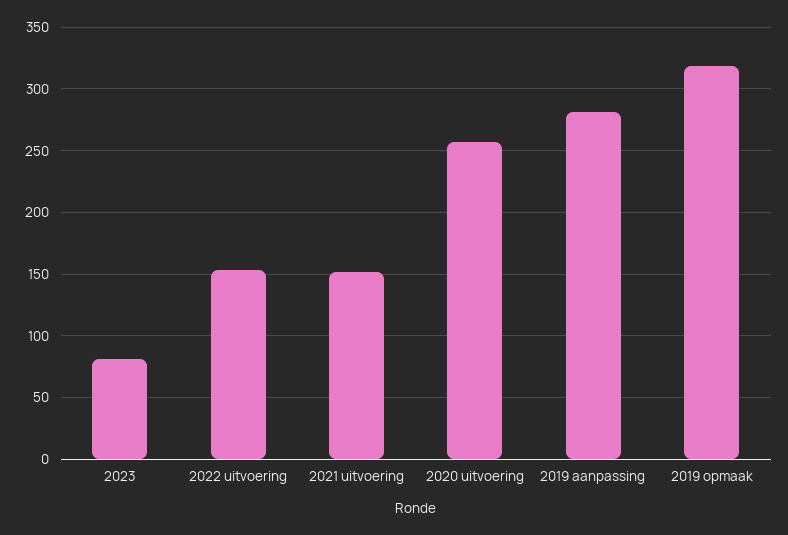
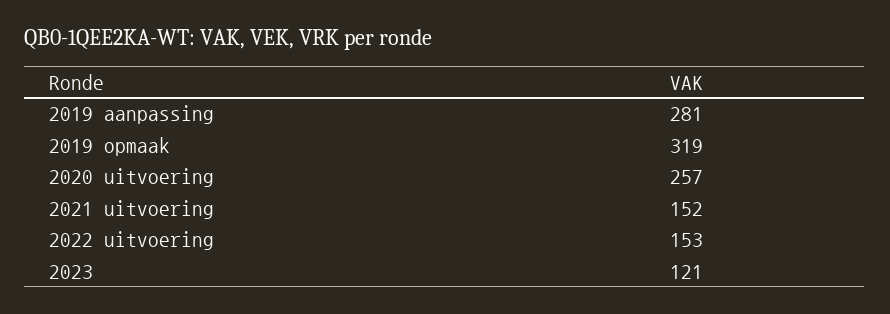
  {
-   "2023": 80,
+   "2023": 121,
    "2022 uitvoering": 153,
    "2021 uitvoering": 152,
    "2020 uitvoering": 257,
    "2019 aanpassing": 281,
    "2019 opmaak": 319
  }

